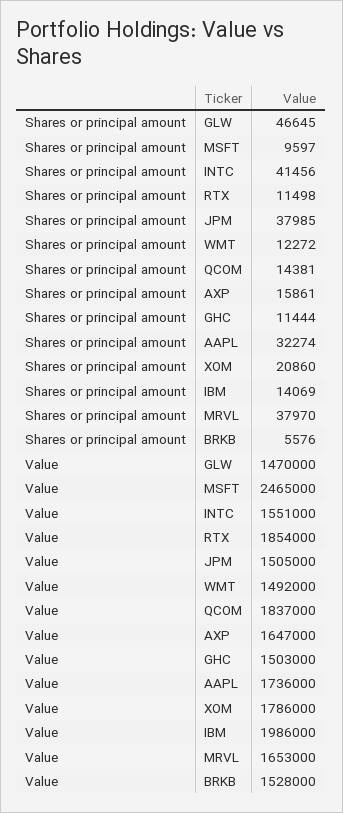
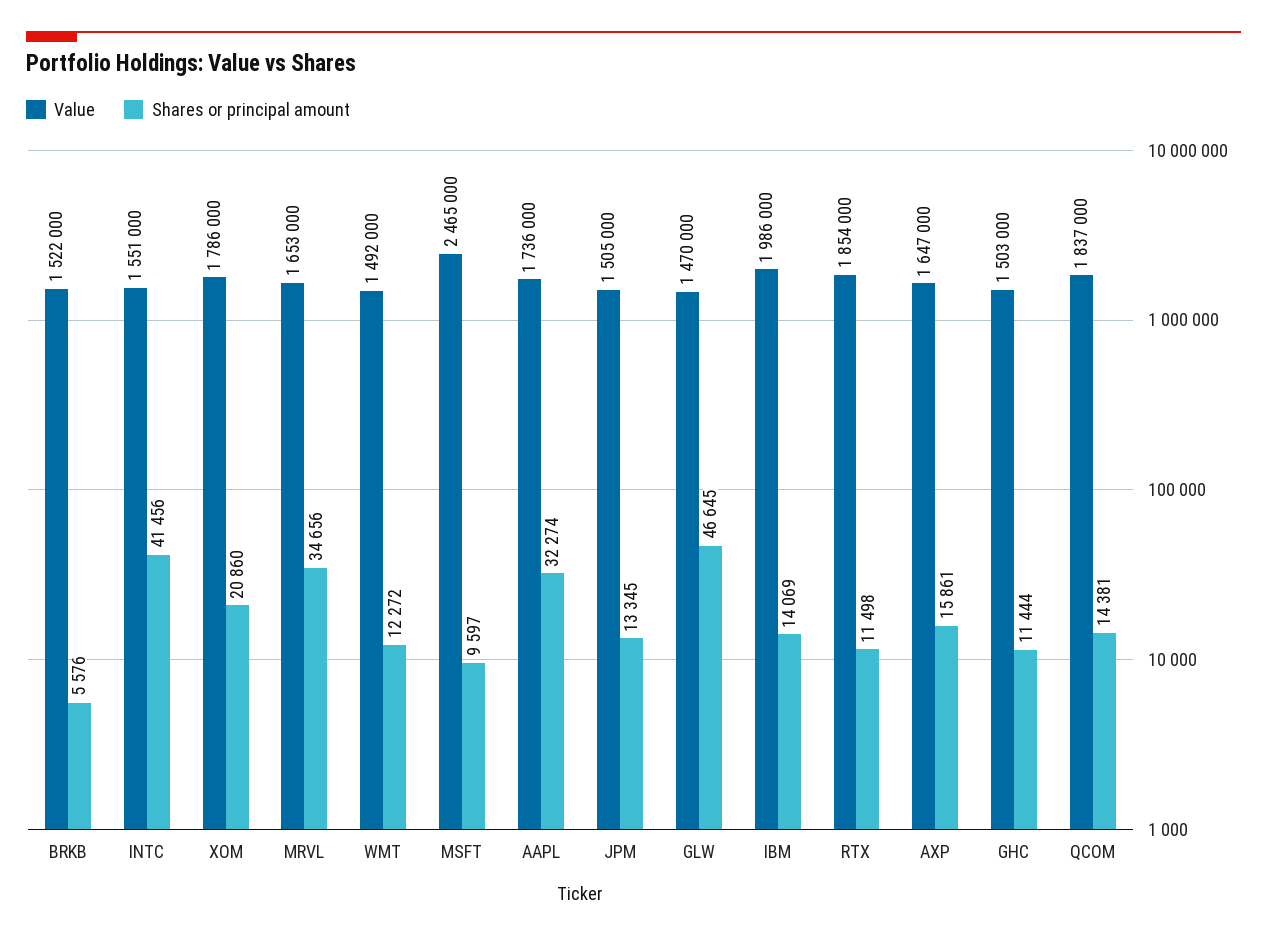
  {
    "Shares or principal amount": {
      "GLW": 46645,
      "MSFT": 9597,
      "INTC": 41456,
      "RTX": 11498,
-     "JPM": 37985,
+     "JPM": 13345,
      "WMT": 12272,
      "QCOM": 14381,
      "AXP": 15861,
      "GHC": 11444,
      "AAPL": 32274,
      "XOM": 20860,
      "IBM": 14069,
-     "MRVL": 37970,
+     "MRVL": 34656,
      "BRKB": 5576
    },
    "Value": {
      "GLW": 1470000,
      "MSFT": 2465000,
      "INTC": 1551000,
      "RTX": 1854000,
      "JPM": 1505000,
      "WMT": 1492000,
      "QCOM": 1837000,
      "AXP": 1647000,
      "GHC": 1503000,
      "AAPL": 1736000,
      "XOM": 1786000,
      "IBM": 1986000,
      "MRVL": 1653000,
-     "BRKB": 1528000
+     "BRKB": 1522000
    }
  }

